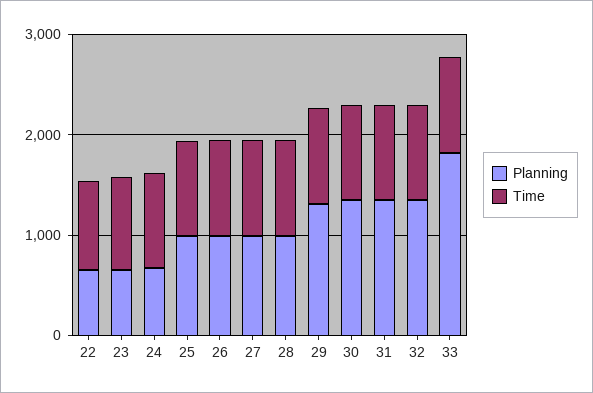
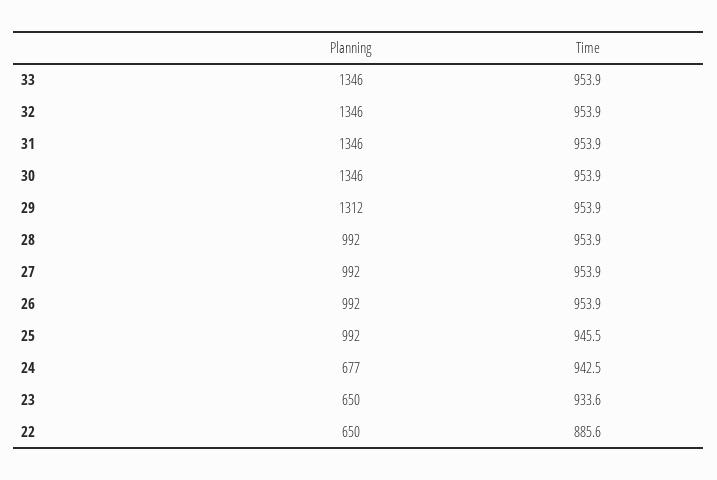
  {
    "Planning": {
      "22": 650,
      "23": 650,
      "24": 677,
      "25": 992,
      "26": 992,
      "27": 992,
      "28": 992,
      "29": 1312,
      "30": 1346,
      "31": 1346,
      "32": 1346,
-     "33": 1800
+     "33": 1346
    },
    "Time": {
      "22": 885.6,
      "23": 933.6,
      "24": 942.5,
      "25": 945.5,
      "26": 953.9,
      "27": 953.9,
      "28": 953.9,
      "29": 953.9,
      "30": 953.9,
      "31": 953.9,
      "32": 953.9,
      "33": 953.9
    }
  }

